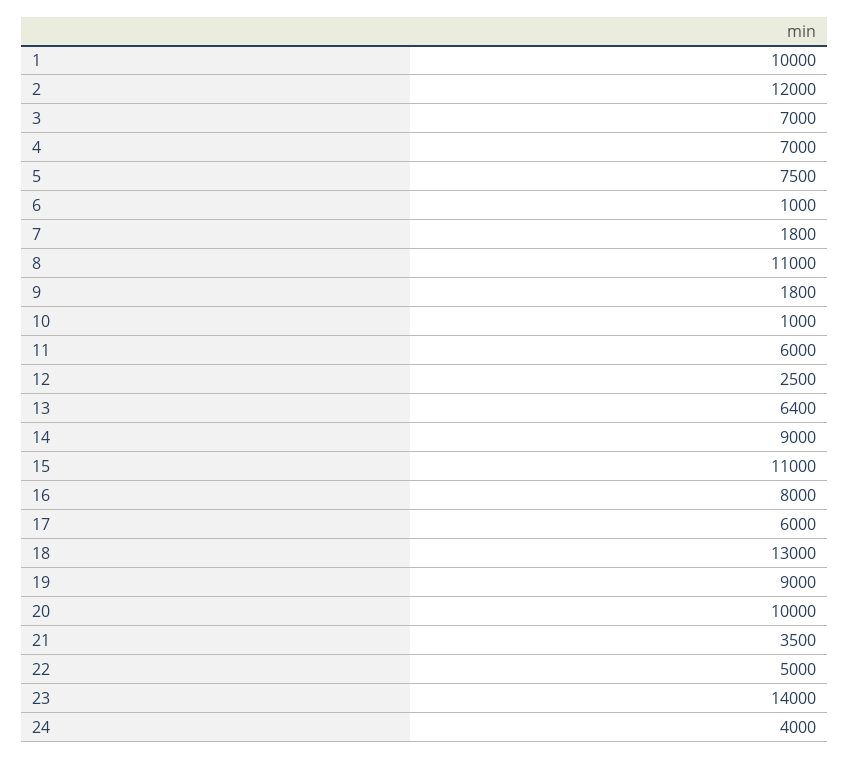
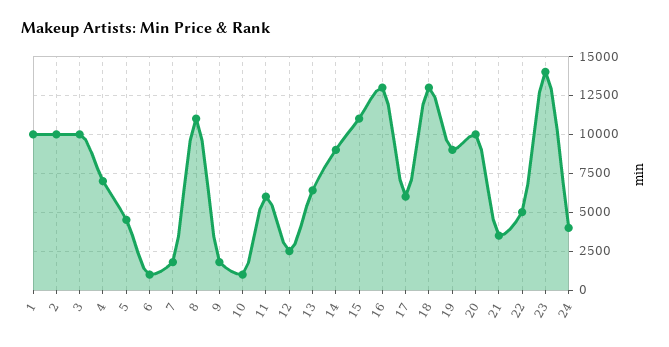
  {
    "1": 10000,
-   "2": 12000,
+   "2": 10000,
-   "3": 7000,
+   "3": 10000,
    "4": 7000,
-   "5": 7500,
+   "5": 4500,
    "6": 1000,
    "7": 1800,
    "8": 11000,
    "9": 1800,
    "10": 1000,
    "11": 6000,
    "12": 2500,
    "13": 6400,
    "14": 9000,
    "15": 11000,
-   "16": 8000,
+   "16": 13000,
    "17": 6000,
    "18": 13000,
    "19": 9000,
    "20": 10000,
    "21": 3500,
    "22": 5000,
    "23": 14000,
    "24": 4000
  }

